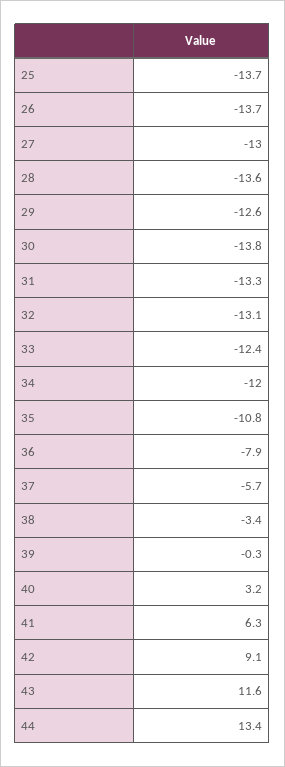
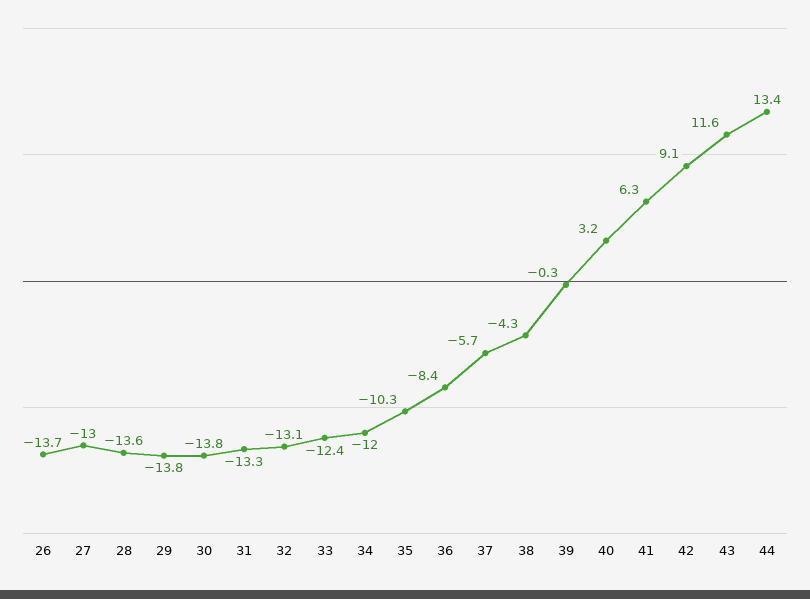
  {
-   "25": -13.7,
    "26": -13.7,
    "27": -13,
    "28": -13.6,
-   "29": -12.6,
+   "29": -13.8,
    "30": -13.8,
    "31": -13.3,
    "32": -13.1,
    "33": -12.4,
    "34": -12,
-   "35": -10.8,
+   "35": -10.3,
-   "36": -7.9,
+   "36": -8.4,
    "37": -5.7,
-   "38": -3.4,
+   "38": -4.3,
    "39": -0.3,
    "40": 3.2,
    "41": 6.3,
    "42": 9.1,
    "43": 11.6,
    "44": 13.4
  }

